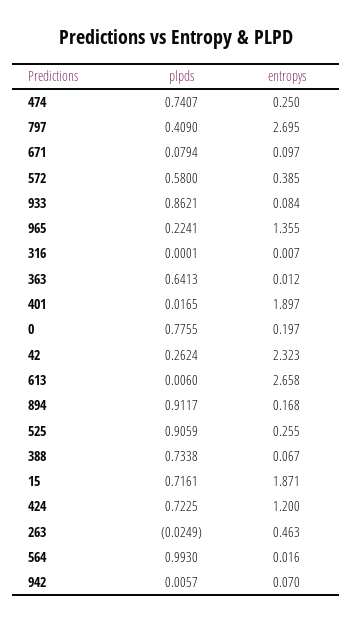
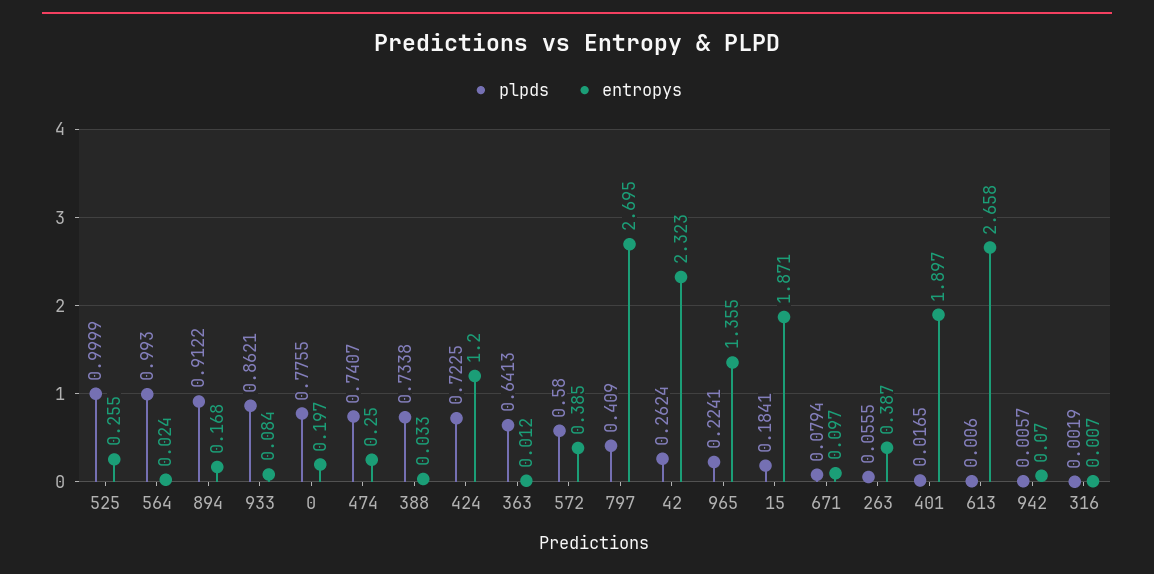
  {
    "plpds": {
      "474": 0.7407,
      "797": 0.409,
      "671": 0.0794,
      "572": 0.58,
      "933": 0.8621,
      "965": 0.2241,
-     "316": 0.0001,
+     "316": 0.0019,
      "363": 0.6413,
      "401": 0.0165,
      "0": 0.7755,
      "42": 0.2624,
      "613": 0.006,
-     "894": 0.9117,
+     "894": 0.9122,
-     "525": 0.9059,
+     "525": 0.9999,
      "388": 0.7338,
-     "15": 0.7161,
+     "15": 0.1841,
      "424": 0.7225,
-     "263": -0.0249,
+     "263": 0.0555,
      "564": 0.993,
      "942": 0.0057
    },
    "entropys": {
      "474": 0.25,
      "797": 2.695,
      "671": 0.097,
      "572": 0.385,
      "933": 0.084,
      "965": 1.355,
      "316": 0.007,
      "363": 0.012,
      "401": 1.897,
      "0": 0.197,
      "42": 2.323,
      "613": 2.658,
      "894": 0.168,
      "525": 0.255,
-     "388": 0.067,
+     "388": 0.033,
      "15": 1.871,
      "424": 1.2,
-     "263": 0.463,
+     "263": 0.387,
-     "564": 0.016,
+     "564": 0.024,
      "942": 0.07
    }
  }

